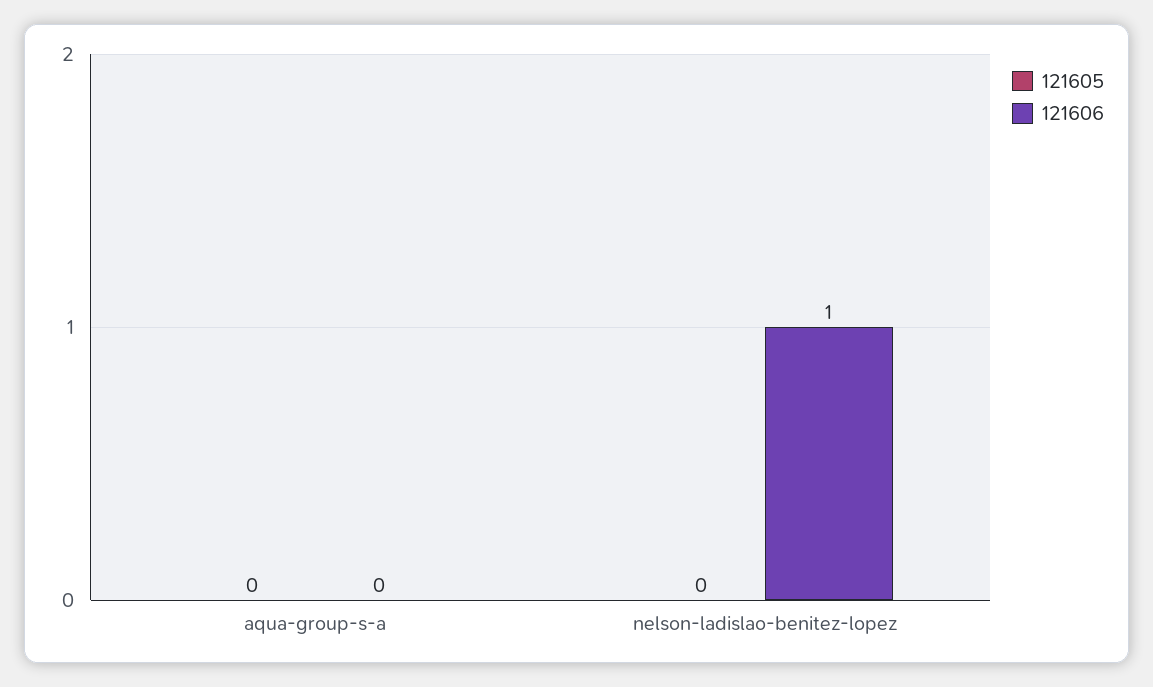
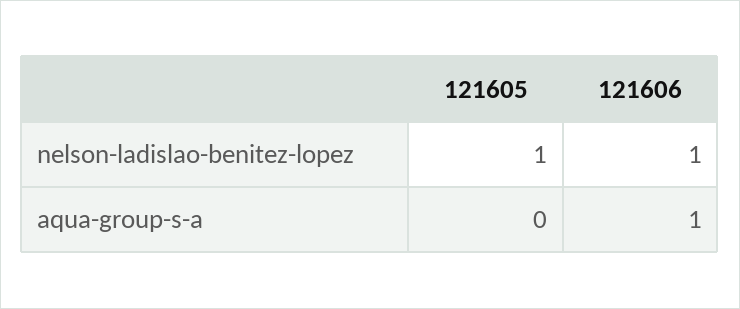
  {
    "121605": {
      "aqua-group-s-a": 0,
-     "nelson-ladislao-benitez-lopez": 0
+     "nelson-ladislao-benitez-lopez": 1
    },
    "121606": {
-     "aqua-group-s-a": 0,
+     "aqua-group-s-a": 1,
      "nelson-ladislao-benitez-lopez": 1
    }
  }

